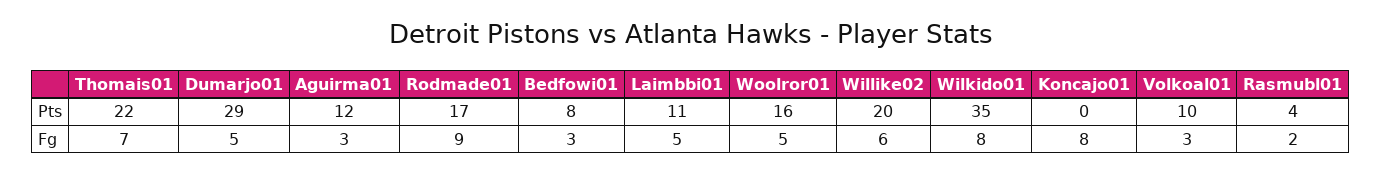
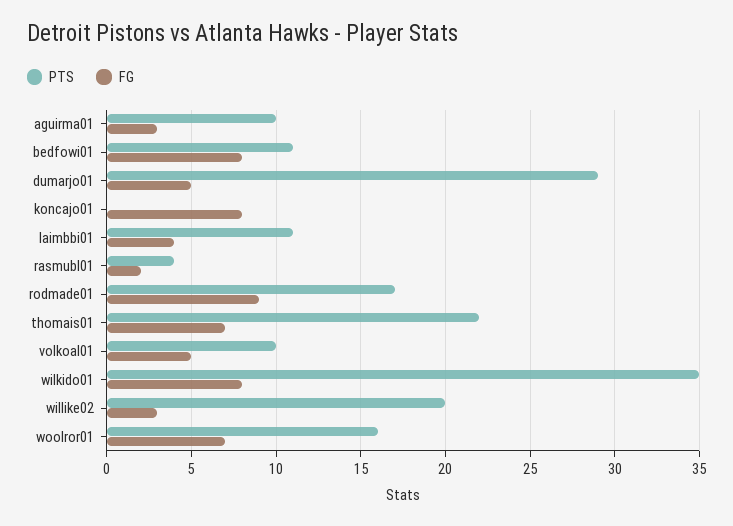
  {
    "Pts": {
      "Thomais01": 22,
      "Dumarjo01": 29,
-     "Aguirma01": 12,
+     "Aguirma01": 10,
      "Rodmade01": 17,
-     "Bedfowi01": 8,
+     "Bedfowi01": 11,
      "Laimbbi01": 11,
      "Woolror01": 16,
      "Willike02": 20,
      "Wilkido01": 35,
      "Koncajo01": 0,
      "Volkoal01": 10,
      "Rasmubl01": 4
    },
    "Fg": {
      "Thomais01": 7,
      "Dumarjo01": 5,
      "Aguirma01": 3,
      "Rodmade01": 9,
-     "Bedfowi01": 3,
+     "Bedfowi01": 8,
-     "Laimbbi01": 5,
+     "Laimbbi01": 4,
-     "Woolror01": 5,
+     "Woolror01": 7,
-     "Willike02": 6,
+     "Willike02": 3,
      "Wilkido01": 8,
      "Koncajo01": 8,
-     "Volkoal01": 3,
+     "Volkoal01": 5,
      "Rasmubl01": 2
    }
  }

